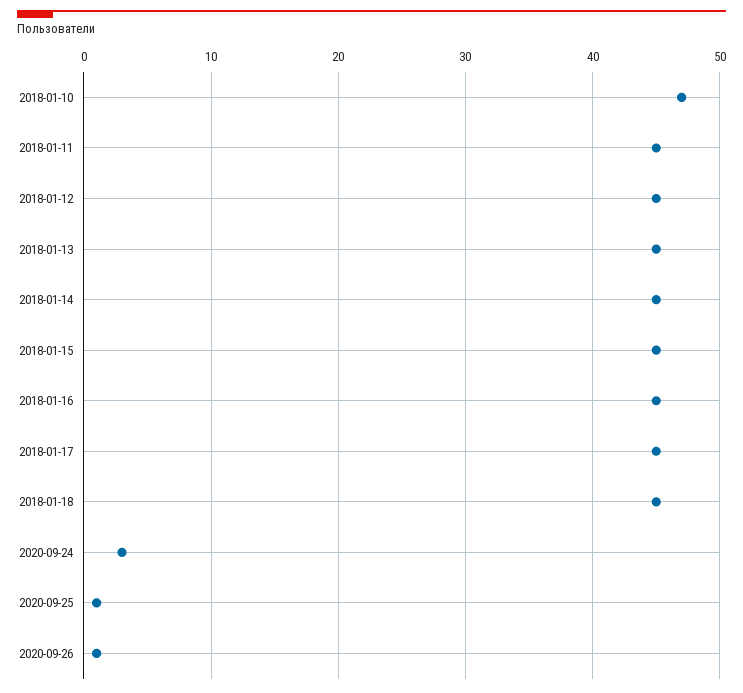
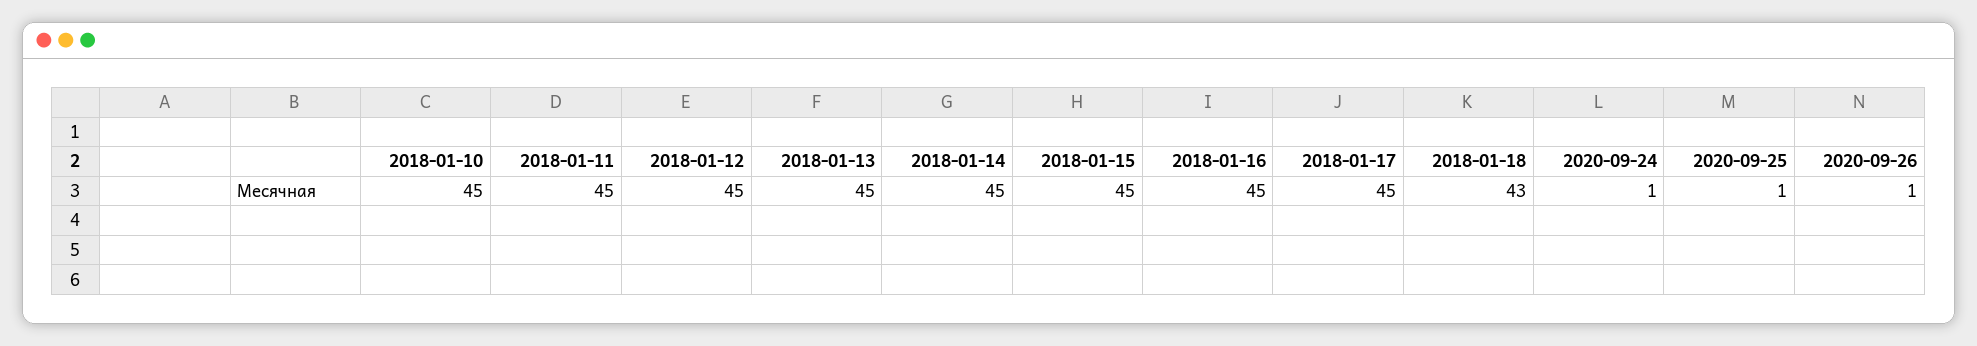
  {
-   "2018-01-10": 47,
+   "2018-01-10": 45,
    "2018-01-11": 45,
    "2018-01-12": 45,
    "2018-01-13": 45,
    "2018-01-14": 45,
    "2018-01-15": 45,
    "2018-01-16": 45,
    "2018-01-17": 45,
-   "2018-01-18": 45,
+   "2018-01-18": 43,
-   "2020-09-24": 3,
+   "2020-09-24": 1,
    "2020-09-25": 1,
    "2020-09-26": 1
  }

